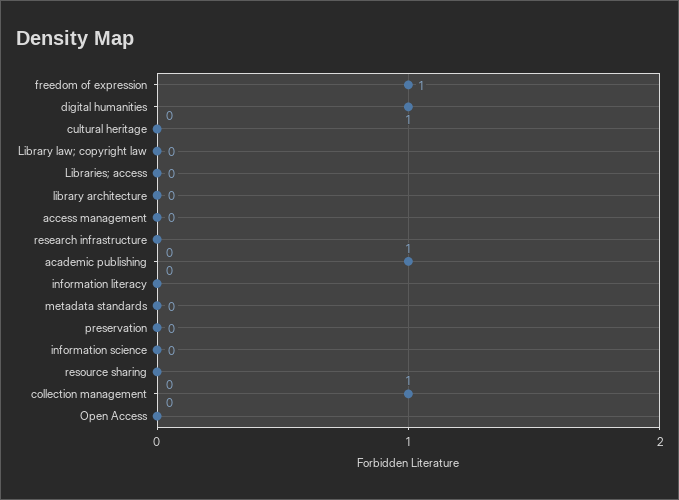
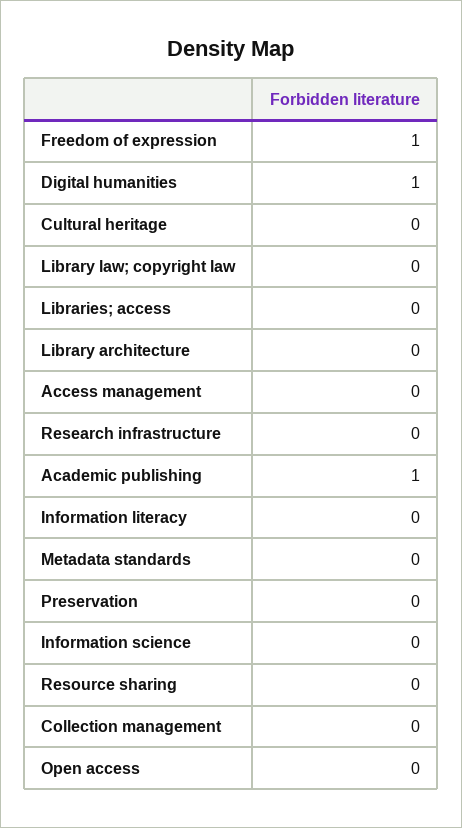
  {
    "freedom of expression": 1,
    "digital humanities": 1,
    "cultural heritage": 0,
    "Library law; copyright law": 0,
    "Libraries; access": 0,
    "library architecture": 0,
    "access management": 0,
    "research infrastructure": 0,
    "academic publishing": 1,
    "information literacy": 0,
    "metadata standards": 0,
    "preservation": 0,
    "information science": 0,
    "resource sharing": 0,
-   "collection management": 1,
+   "collection management": 0,
    "Open Access": 0
  }

